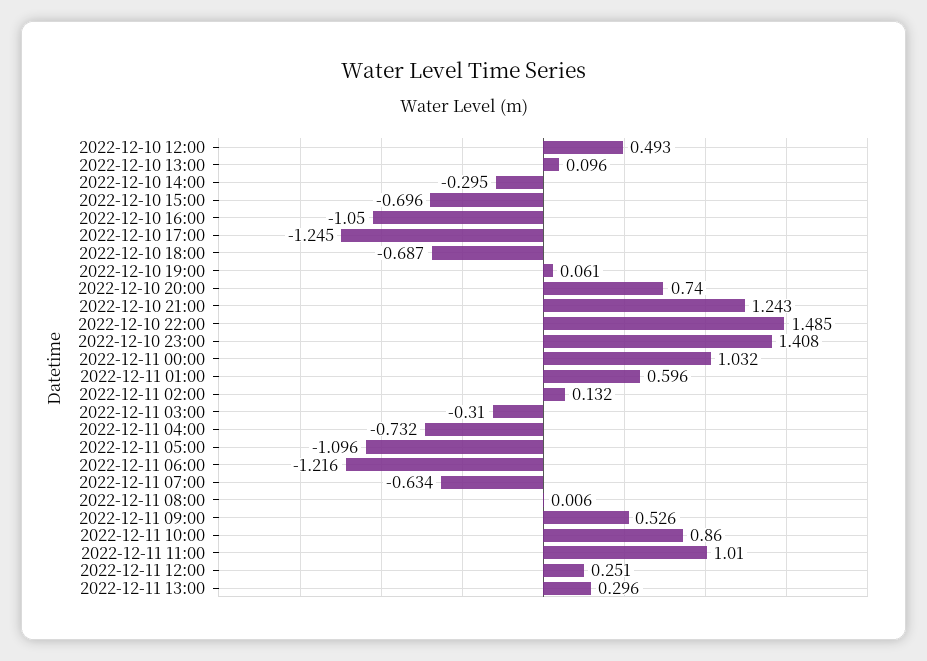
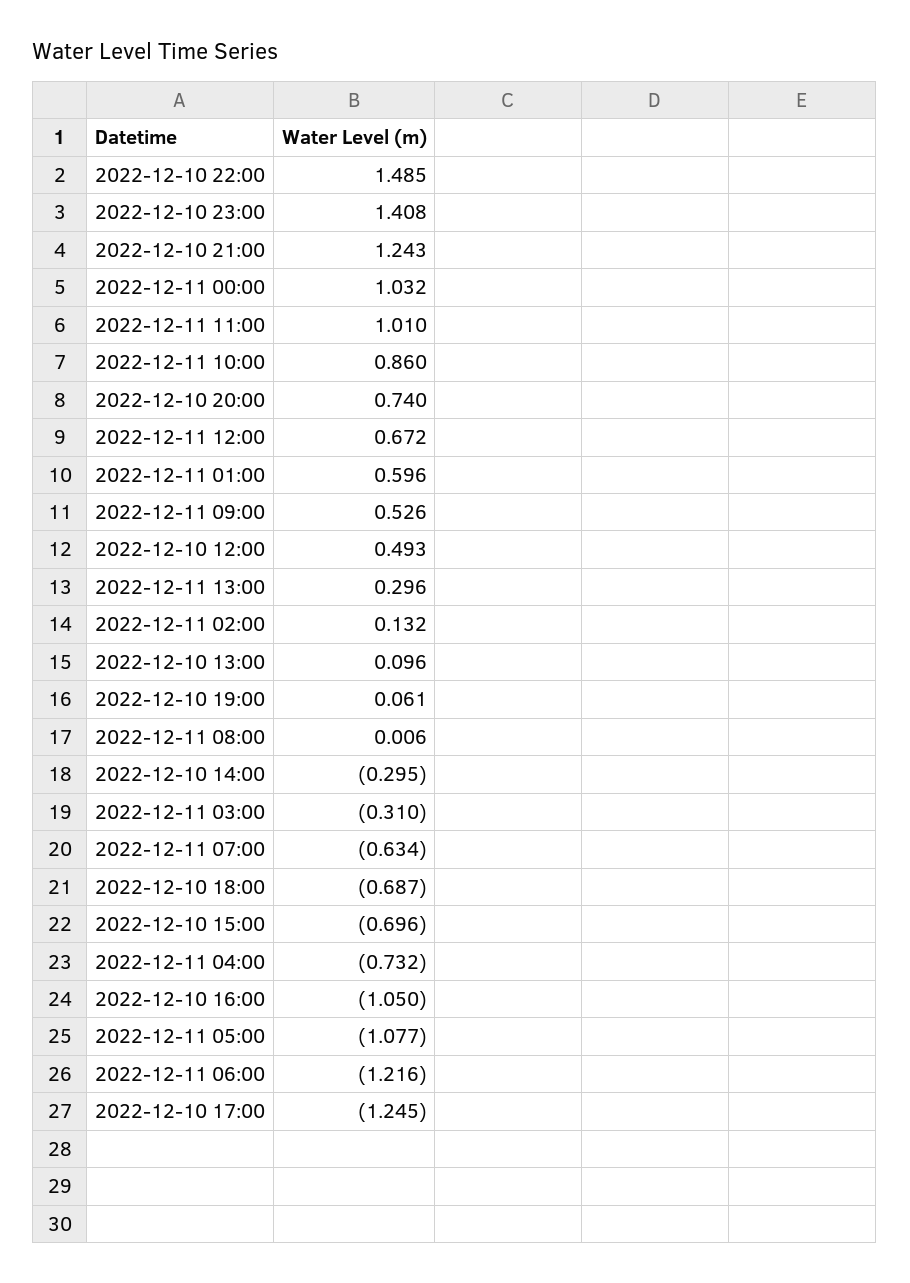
  {
    "2022-12-10 12:00": 0.493,
    "2022-12-10 13:00": 0.096,
    "2022-12-10 14:00": -0.295,
    "2022-12-10 15:00": -0.696,
    "2022-12-10 16:00": -1.05,
    "2022-12-10 17:00": -1.245,
    "2022-12-10 18:00": -0.687,
    "2022-12-10 19:00": 0.061,
    "2022-12-10 20:00": 0.74,
    "2022-12-10 21:00": 1.243,
    "2022-12-10 22:00": 1.485,
    "2022-12-10 23:00": 1.408,
    "2022-12-11 00:00": 1.032,
    "2022-12-11 01:00": 0.596,
    "2022-12-11 02:00": 0.132,
    "2022-12-11 03:00": -0.31,
    "2022-12-11 04:00": -0.732,
-   "2022-12-11 05:00": -1.096,
+   "2022-12-11 05:00": -1.077,
    "2022-12-11 06:00": -1.216,
    "2022-12-11 07:00": -0.634,
    "2022-12-11 08:00": 0.006,
    "2022-12-11 09:00": 0.526,
    "2022-12-11 10:00": 0.86,
    "2022-12-11 11:00": 1.01,
-   "2022-12-11 12:00": 0.251,
+   "2022-12-11 12:00": 0.672,
    "2022-12-11 13:00": 0.296
  }

